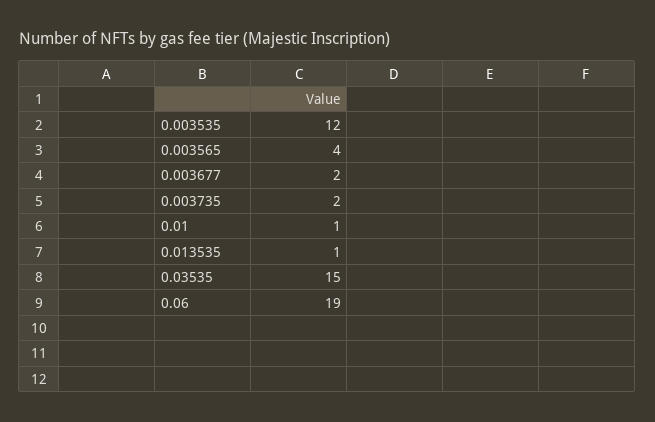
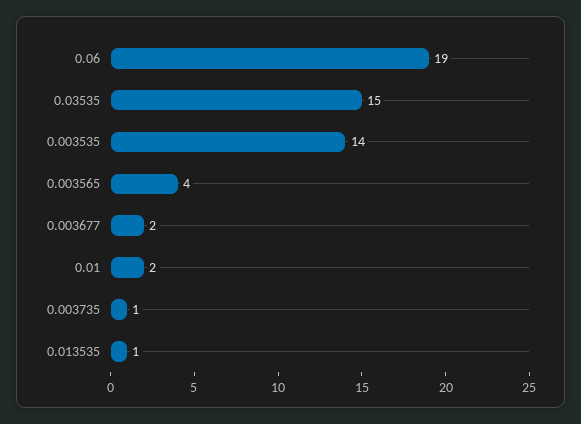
  {
-   "0.003535": 12,
+   "0.003535": 14,
    "0.003565": 4,
    "0.003677": 2,
-   "0.003735": 2,
+   "0.003735": 1,
-   "0.01": 1,
+   "0.01": 2,
    "0.013535": 1,
    "0.03535": 15,
    "0.06": 19
  }

